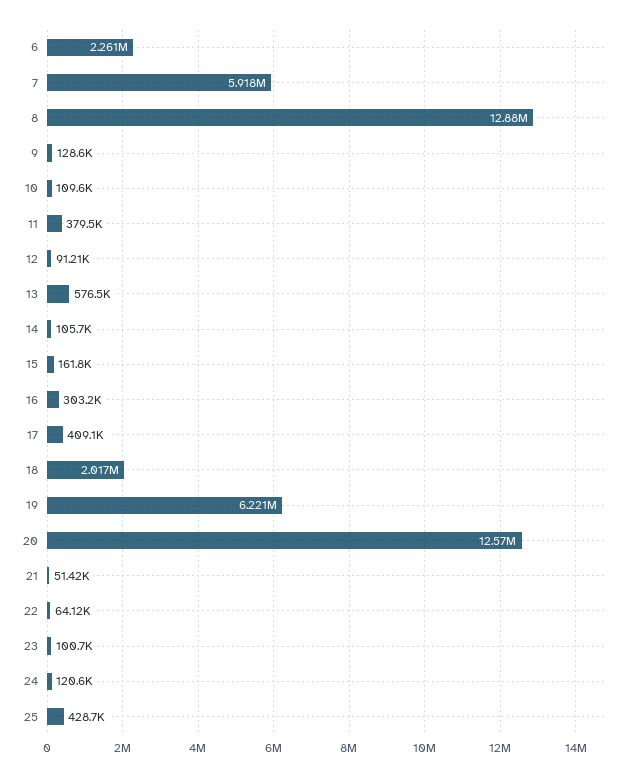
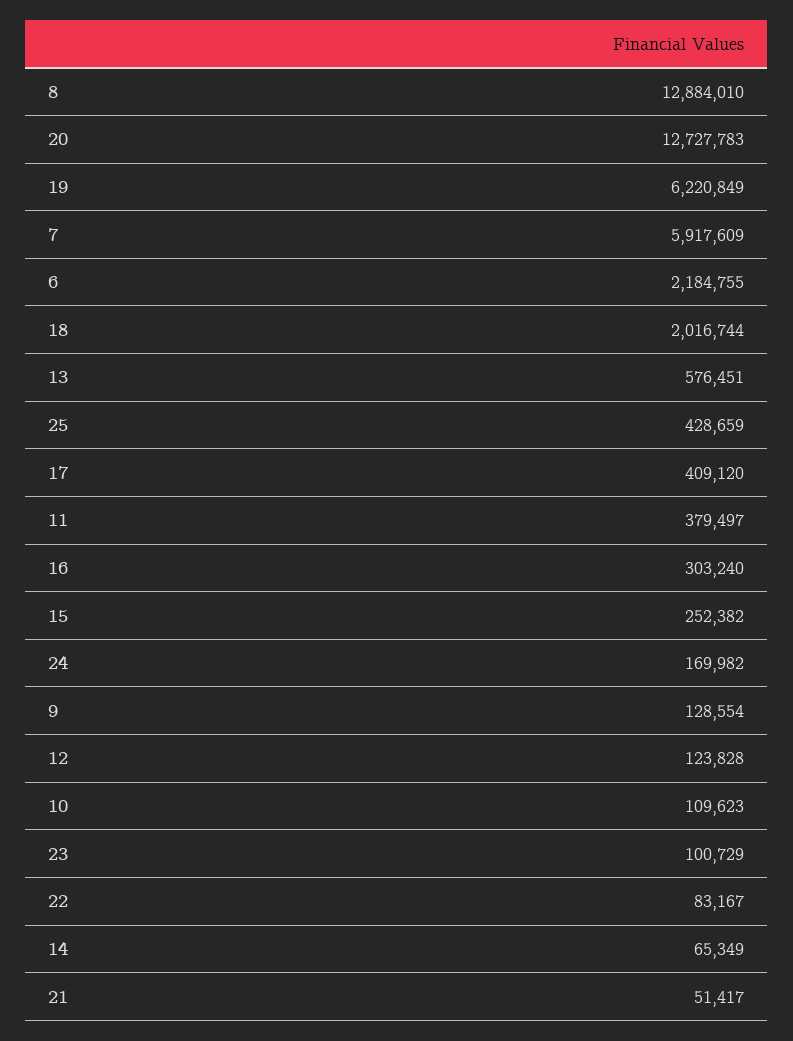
  {
-   "6": 2261000,
+   "6": 2184755,
    "7": 5917609,
    "8": 12884010,
    "9": 128554,
    "10": 109623,
    "11": 379497,
-   "12": 91210,
+   "12": 123828,
    "13": 576451,
-   "14": 105700,
+   "14": 65349,
-   "15": 161800,
+   "15": 252382,
    "16": 303240,
    "17": 409120,
    "18": 2016744,
    "19": 6220849,
-   "20": 12570000,
+   "20": 12727783,
    "21": 51417,
-   "22": 64120,
+   "22": 83167,
    "23": 100729,
-   "24": 120600,
+   "24": 169982,
    "25": 428659
  }

